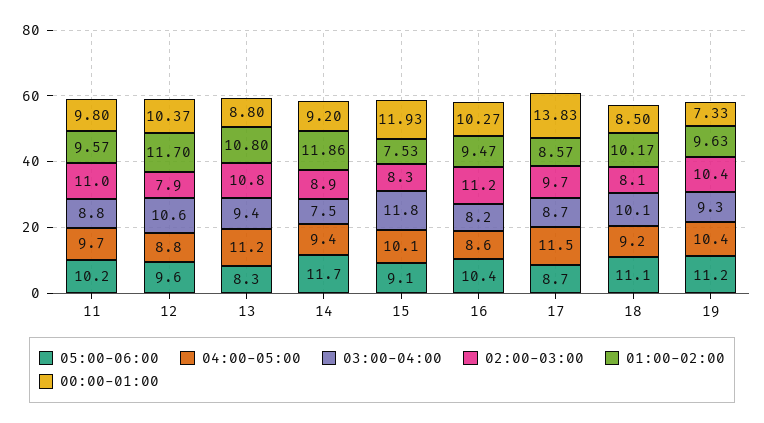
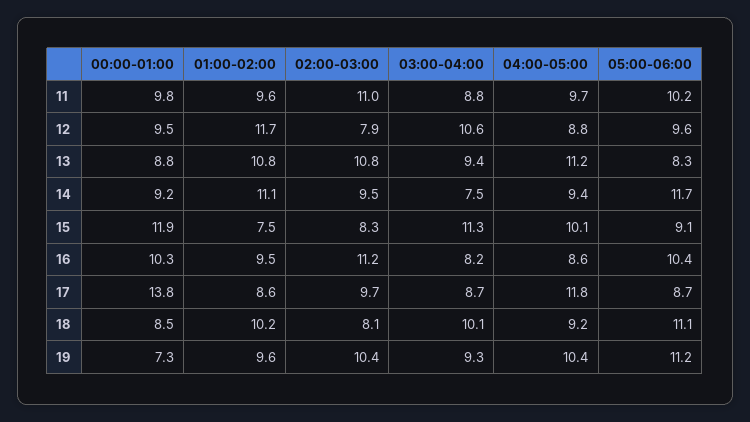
  {
    "05:00-06:00": {
      "11": 10.2,
      "12": 9.6,
      "13": 8.3,
      "14": 11.7,
      "15": 9.1,
      "16": 10.4,
      "17": 8.7,
      "18": 11.1,
      "19": 11.2
    },
    "04:00-05:00": {
      "11": 9.7,
      "12": 8.8,
      "13": 11.2,
      "14": 9.4,
      "15": 10.1,
      "16": 8.6,
-     "17": 11.5,
+     "17": 11.8,
      "18": 9.2,
      "19": 10.4
    },
    "03:00-04:00": {
      "11": 8.8,
      "12": 10.6,
      "13": 9.4,
      "14": 7.5,
-     "15": 11.8,
+     "15": 11.3,
      "16": 8.2,
      "17": 8.7,
      "18": 10.1,
      "19": 9.3
    },
    "02:00-03:00": {
      "11": 11,
      "12": 7.9,
      "13": 10.8,
-     "14": 8.9,
+     "14": 9.5,
      "15": 8.3,
      "16": 11.2,
      "17": 9.7,
      "18": 8.1,
      "19": 10.4
    },
    "01:00-02:00": {
      "11": 9.57,
      "12": 11.7,
      "13": 10.8,
-     "14": 11.86,
+     "14": 11.1,
      "15": 7.53,
      "16": 9.47,
      "17": 8.57,
      "18": 10.17,
      "19": 9.63
    },
    "00:00-01:00": {
      "11": 9.8,
-     "12": 10.37,
+     "12": 9.5,
      "13": 8.8,
      "14": 9.2,
      "15": 11.93,
      "16": 10.27,
      "17": 13.83,
      "18": 8.5,
      "19": 7.33
    }
  }

